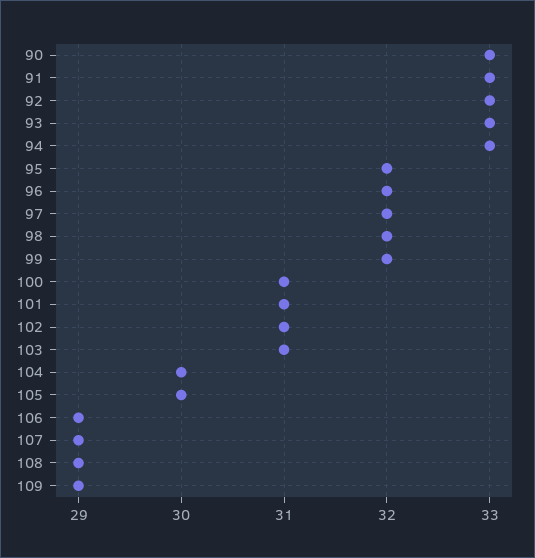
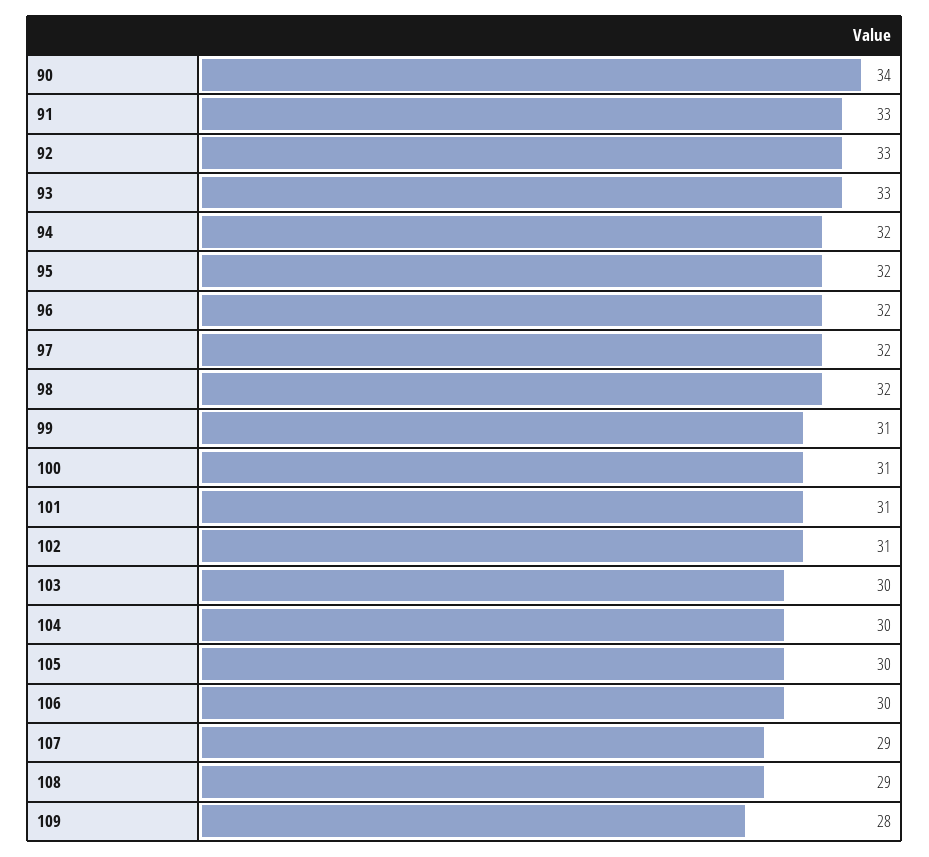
  {
-   "90": 33,
+   "90": 34,
    "91": 33,
    "92": 33,
    "93": 33,
-   "94": 33,
+   "94": 32,
    "95": 32,
    "96": 32,
    "97": 32,
    "98": 32,
-   "99": 32,
+   "99": 31,
    "100": 31,
    "101": 31,
    "102": 31,
-   "103": 31,
+   "103": 30,
    "104": 30,
    "105": 30,
-   "106": 29,
+   "106": 30,
    "107": 29,
    "108": 29,
-   "109": 29
+   "109": 28
  }

